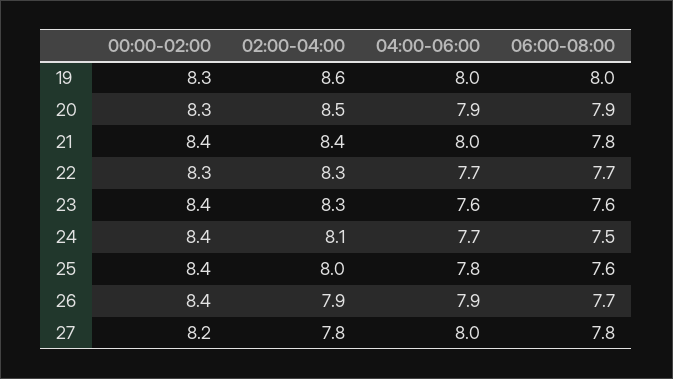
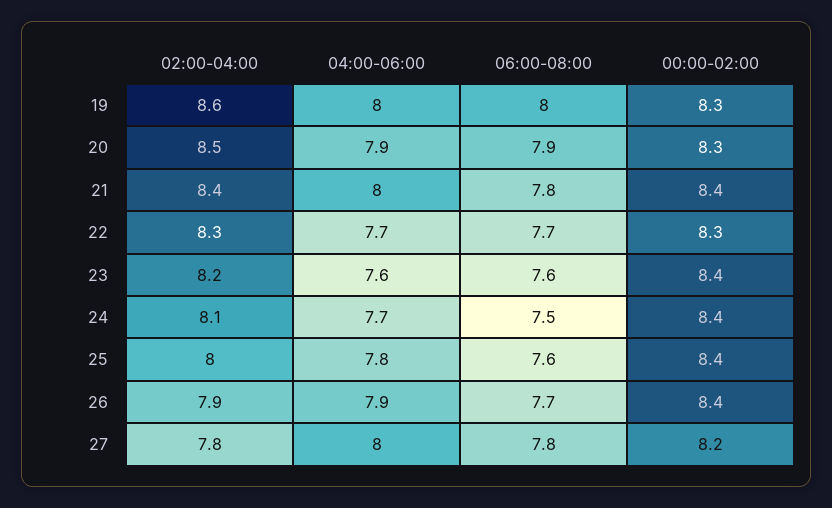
  {
    "00:00-02:00": {
      "19": 8.3,
      "20": 8.3,
      "21": 8.4,
      "22": 8.3,
      "23": 8.4,
      "24": 8.4,
      "25": 8.4,
      "26": 8.4,
      "27": 8.2
    },
    "02:00-04:00": {
      "19": 8.6,
      "20": 8.5,
      "21": 8.4,
      "22": 8.3,
-     "23": 8.3,
+     "23": 8.2,
      "24": 8.1,
      "25": 8,
      "26": 7.9,
      "27": 7.8
    },
    "04:00-06:00": {
      "19": 8,
      "20": 7.9,
      "21": 8,
      "22": 7.7,
      "23": 7.6,
      "24": 7.7,
      "25": 7.8,
      "26": 7.9,
      "27": 8
    },
    "06:00-08:00": {
      "19": 8,
      "20": 7.9,
      "21": 7.8,
      "22": 7.7,
      "23": 7.6,
      "24": 7.5,
      "25": 7.6,
      "26": 7.7,
      "27": 7.8
    }
  }

